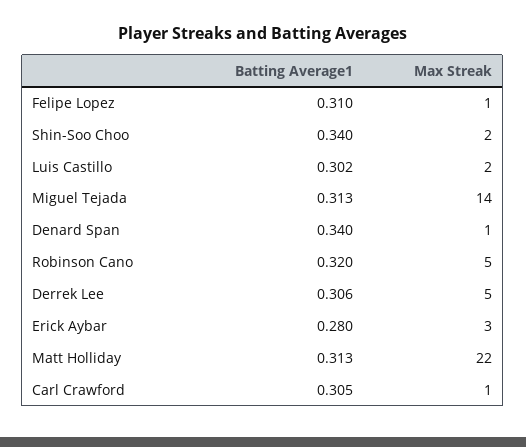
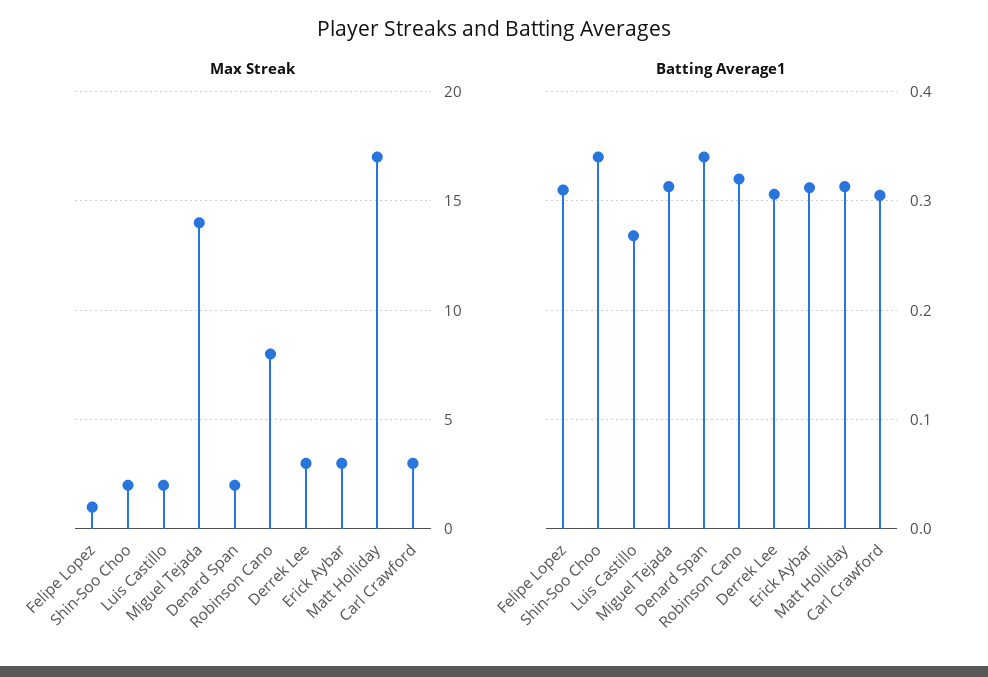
  {
    "Batting Average1": {
      "Felipe Lopez": 0.31,
      "Shin-Soo Choo": 0.34,
-     "Luis Castillo": 0.302,
+     "Luis Castillo": 0.27,
      "Miguel Tejada": 0.313,
      "Denard Span": 0.34,
      "Robinson Cano": 0.32,
      "Derrek Lee": 0.306,
-     "Erick Aybar": 0.28,
+     "Erick Aybar": 0.31,
      "Matt Holliday": 0.313,
      "Carl Crawford": 0.305
    },
    "Max Streak": {
      "Felipe Lopez": 1,
      "Shin-Soo Choo": 2,
      "Luis Castillo": 2,
      "Miguel Tejada": 14,
-     "Denard Span": 1,
+     "Denard Span": 2,
-     "Robinson Cano": 5,
+     "Robinson Cano": 8,
-     "Derrek Lee": 5,
+     "Derrek Lee": 3,
      "Erick Aybar": 3,
-     "Matt Holliday": 22,
+     "Matt Holliday": 17,
-     "Carl Crawford": 1
+     "Carl Crawford": 3
    }
  }

